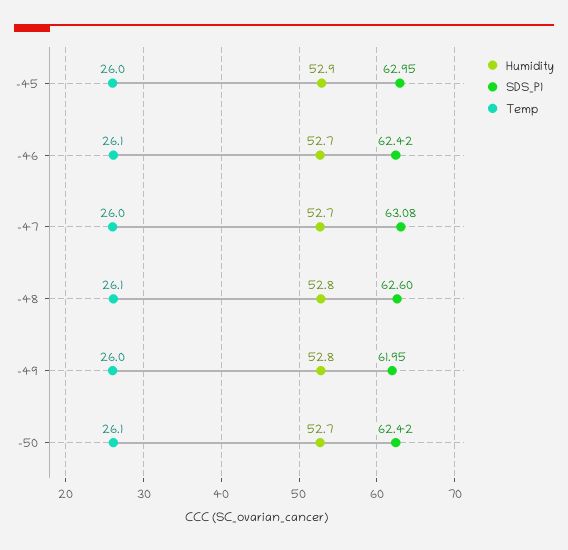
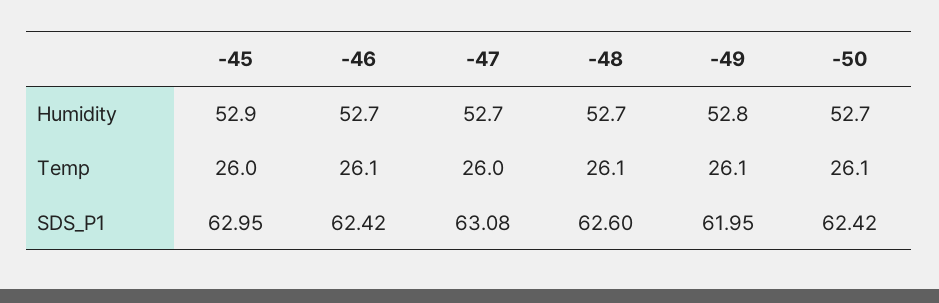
  {
    "Humidity": {
      "-45": 52.9,
      "-46": 52.7,
      "-47": 52.7,
-     "-48": 52.8,
+     "-48": 52.7,
      "-49": 52.8,
      "-50": 52.7
    },
    "SDS_P1": {
      "-45": 62.95,
      "-46": 62.42,
      "-47": 63.08,
      "-48": 62.6,
      "-49": 61.95,
      "-50": 62.42
    },
    "Temp": {
      "-45": 26,
      "-46": 26.1,
      "-47": 26,
      "-48": 26.1,
-     "-49": 26,
+     "-49": 26.1,
      "-50": 26.1
    }
  }

